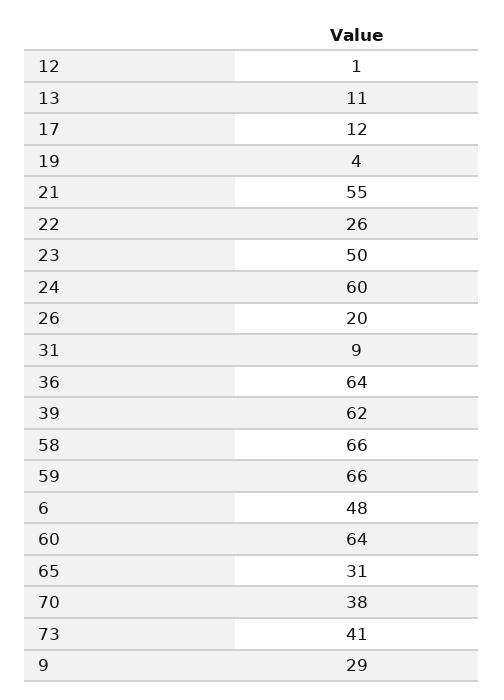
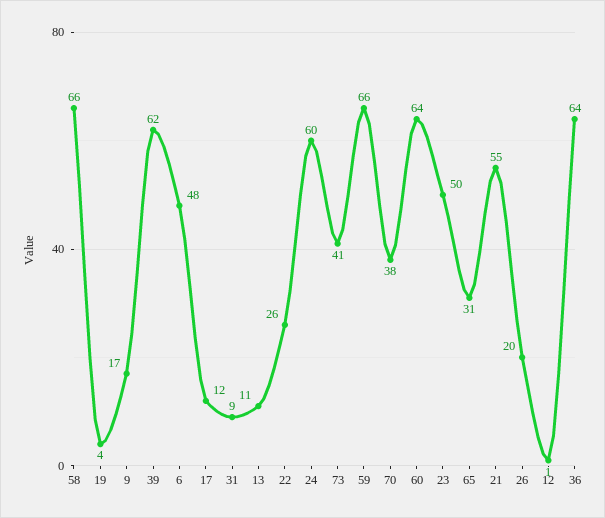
  {
    "12": 1,
    "13": 11,
    "17": 12,
    "19": 4,
    "21": 55,
    "22": 26,
    "23": 50,
    "24": 60,
    "26": 20,
    "31": 9,
    "36": 64,
    "39": 62,
    "58": 66,
    "59": 66,
    "6": 48,
    "60": 64,
    "65": 31,
    "70": 38,
    "73": 41,
-   "9": 29
+   "9": 17
  }

